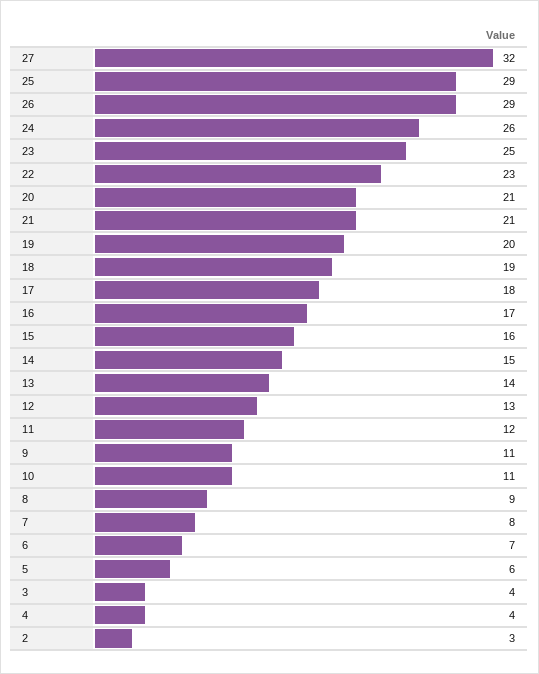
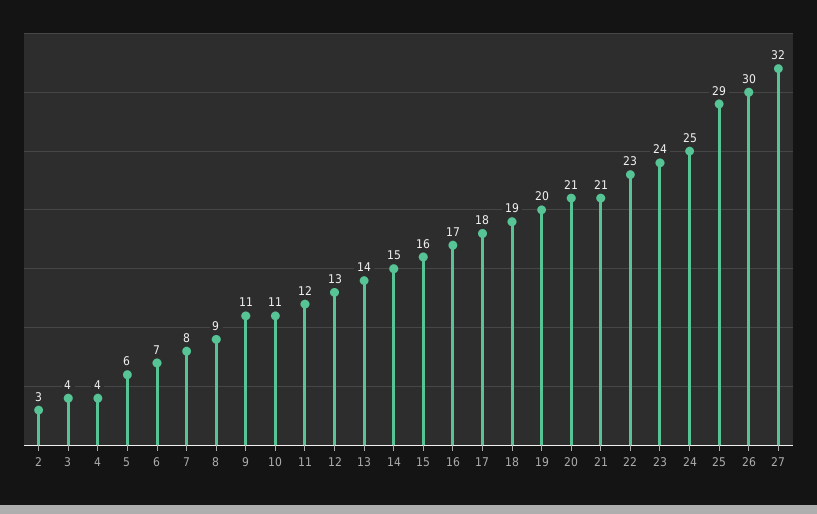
  {
    "27": 32,
    "25": 29,
-   "26": 29,
+   "26": 30,
-   "24": 26,
+   "24": 25,
-   "23": 25,
+   "23": 24,
    "22": 23,
    "20": 21,
    "21": 21,
    "19": 20,
    "18": 19,
    "17": 18,
    "16": 17,
    "15": 16,
    "14": 15,
    "13": 14,
    "12": 13,
    "11": 12,
    "9": 11,
    "10": 11,
    "8": 9,
    "7": 8,
    "6": 7,
    "5": 6,
    "3": 4,
    "4": 4,
    "2": 3
  }

